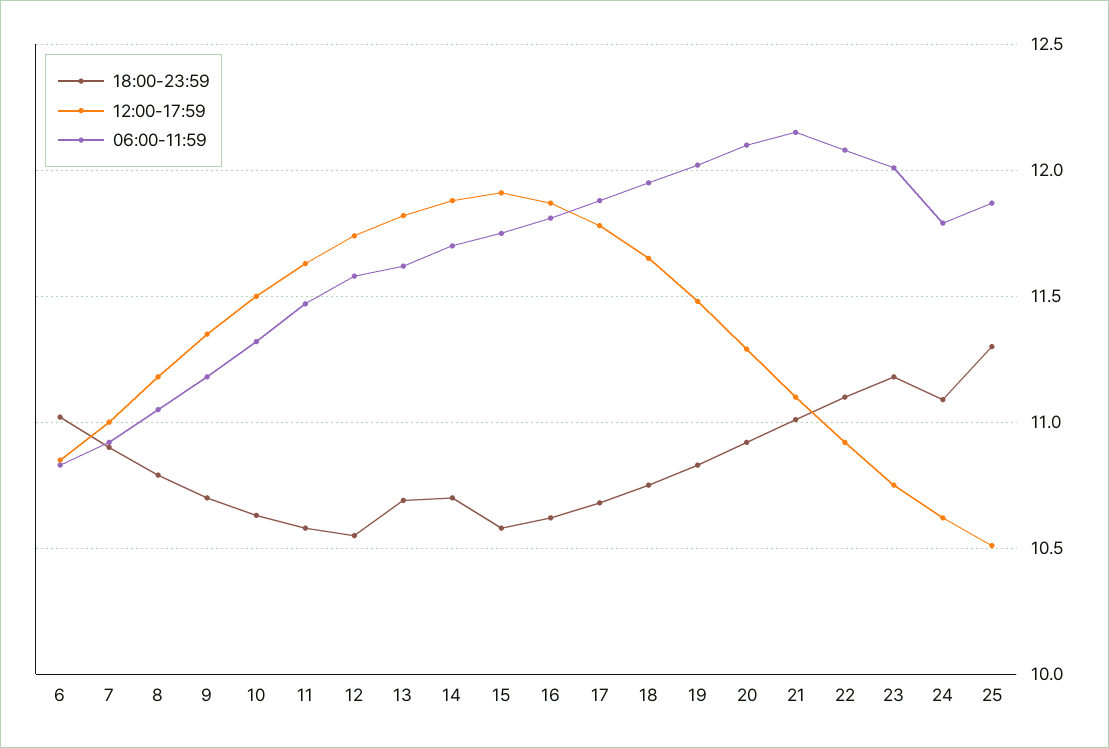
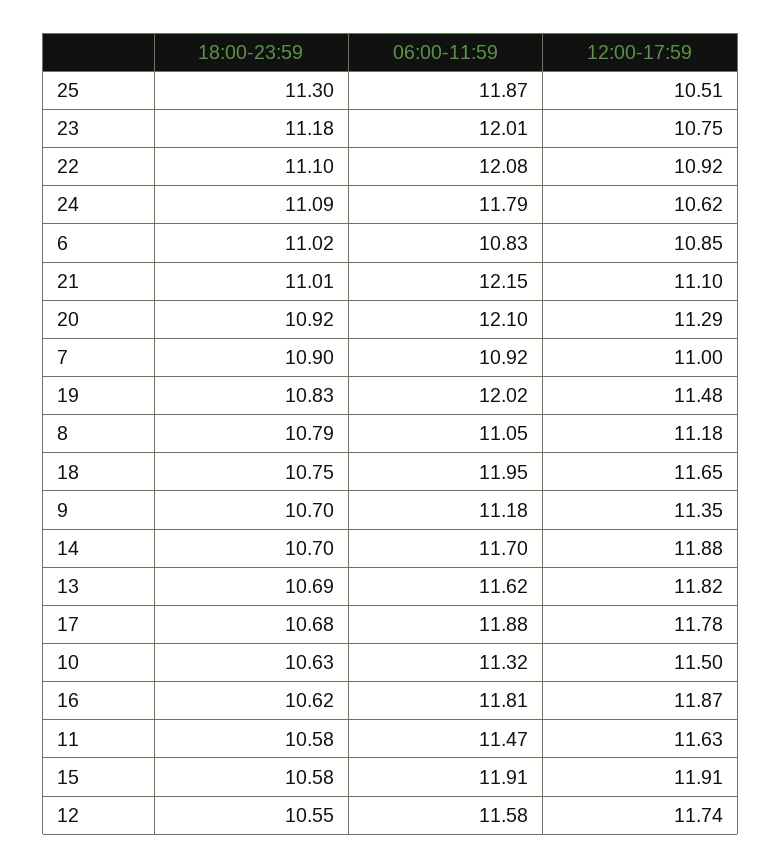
  {
    "18:00-23:59": {
      "6": 11.02,
      "7": 10.9,
      "8": 10.79,
      "9": 10.7,
      "10": 10.63,
      "11": 10.58,
      "12": 10.55,
      "13": 10.69,
      "14": 10.7,
      "15": 10.58,
      "16": 10.62,
      "17": 10.68,
      "18": 10.75,
      "19": 10.83,
      "20": 10.92,
      "21": 11.01,
      "22": 11.1,
      "23": 11.18,
      "24": 11.09,
      "25": 11.3
    },
    "12:00-17:59": {
      "6": 10.85,
      "7": 11,
      "8": 11.18,
      "9": 11.35,
      "10": 11.5,
      "11": 11.63,
      "12": 11.74,
      "13": 11.82,
      "14": 11.88,
      "15": 11.91,
      "16": 11.87,
      "17": 11.78,
      "18": 11.65,
      "19": 11.48,
      "20": 11.29,
      "21": 11.1,
      "22": 10.92,
      "23": 10.75,
      "24": 10.62,
      "25": 10.51
    },
    "06:00-11:59": {
      "6": 10.83,
      "7": 10.92,
      "8": 11.05,
      "9": 11.18,
      "10": 11.32,
      "11": 11.47,
      "12": 11.58,
      "13": 11.62,
      "14": 11.7,
-     "15": 11.75,
+     "15": 11.91,
      "16": 11.81,
      "17": 11.88,
      "18": 11.95,
      "19": 12.02,
      "20": 12.1,
      "21": 12.15,
      "22": 12.08,
      "23": 12.01,
      "24": 11.79,
      "25": 11.87
    }
  }

